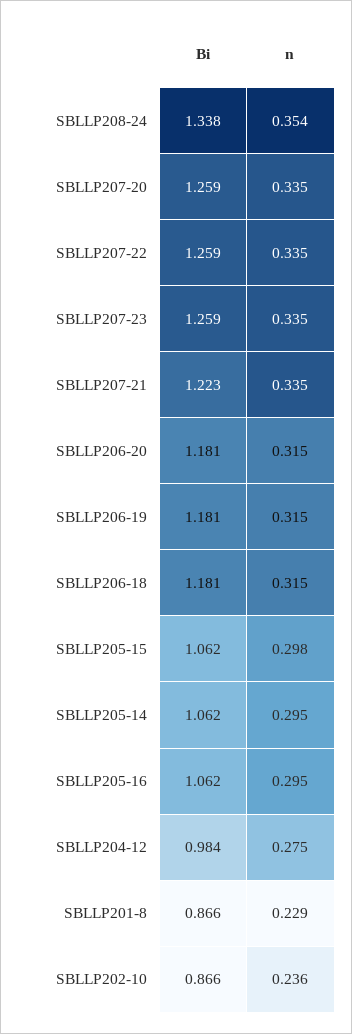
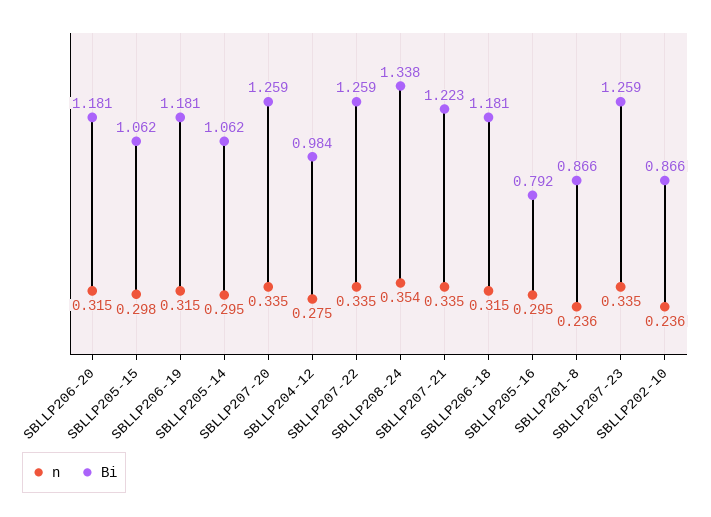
  {
    "Bi": {
      "SBLLP208-24": 1.338,
      "SBLLP207-20": 1.259,
      "SBLLP207-22": 1.259,
      "SBLLP207-23": 1.259,
      "SBLLP207-21": 1.223,
      "SBLLP206-20": 1.181,
      "SBLLP206-19": 1.181,
      "SBLLP206-18": 1.181,
      "SBLLP205-15": 1.062,
      "SBLLP205-14": 1.062,
-     "SBLLP205-16": 1.062,
+     "SBLLP205-16": 0.792,
      "SBLLP204-12": 0.984,
      "SBLLP201-8": 0.866,
      "SBLLP202-10": 0.866
    },
    "n": {
      "SBLLP208-24": 0.354,
      "SBLLP207-20": 0.335,
      "SBLLP207-22": 0.335,
      "SBLLP207-23": 0.335,
      "SBLLP207-21": 0.335,
      "SBLLP206-20": 0.315,
      "SBLLP206-19": 0.315,
      "SBLLP206-18": 0.315,
      "SBLLP205-15": 0.298,
      "SBLLP205-14": 0.295,
      "SBLLP205-16": 0.295,
      "SBLLP204-12": 0.275,
-     "SBLLP201-8": 0.229,
+     "SBLLP201-8": 0.236,
      "SBLLP202-10": 0.236
    }
  }

